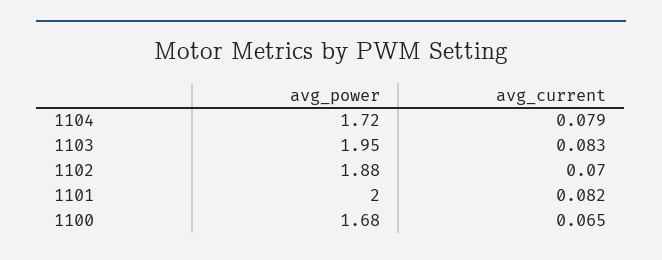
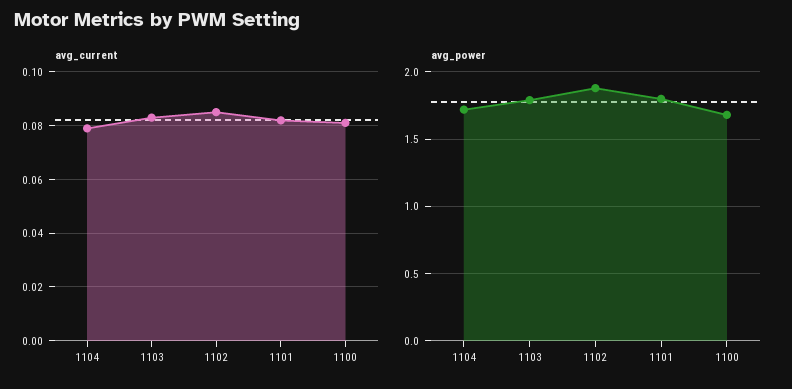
  {
    "avg_power": {
      "1104": 1.72,
-     "1103": 1.95,
+     "1103": 1.8,
      "1102": 1.88,
-     "1101": 2,
+     "1101": 1.8,
      "1100": 1.68
    },
    "avg_current": {
      "1104": 0.079,
      "1103": 0.083,
-     "1102": 0.07,
+     "1102": 0.085,
      "1101": 0.082,
-     "1100": 0.065
+     "1100": 0.08
    }
  }

